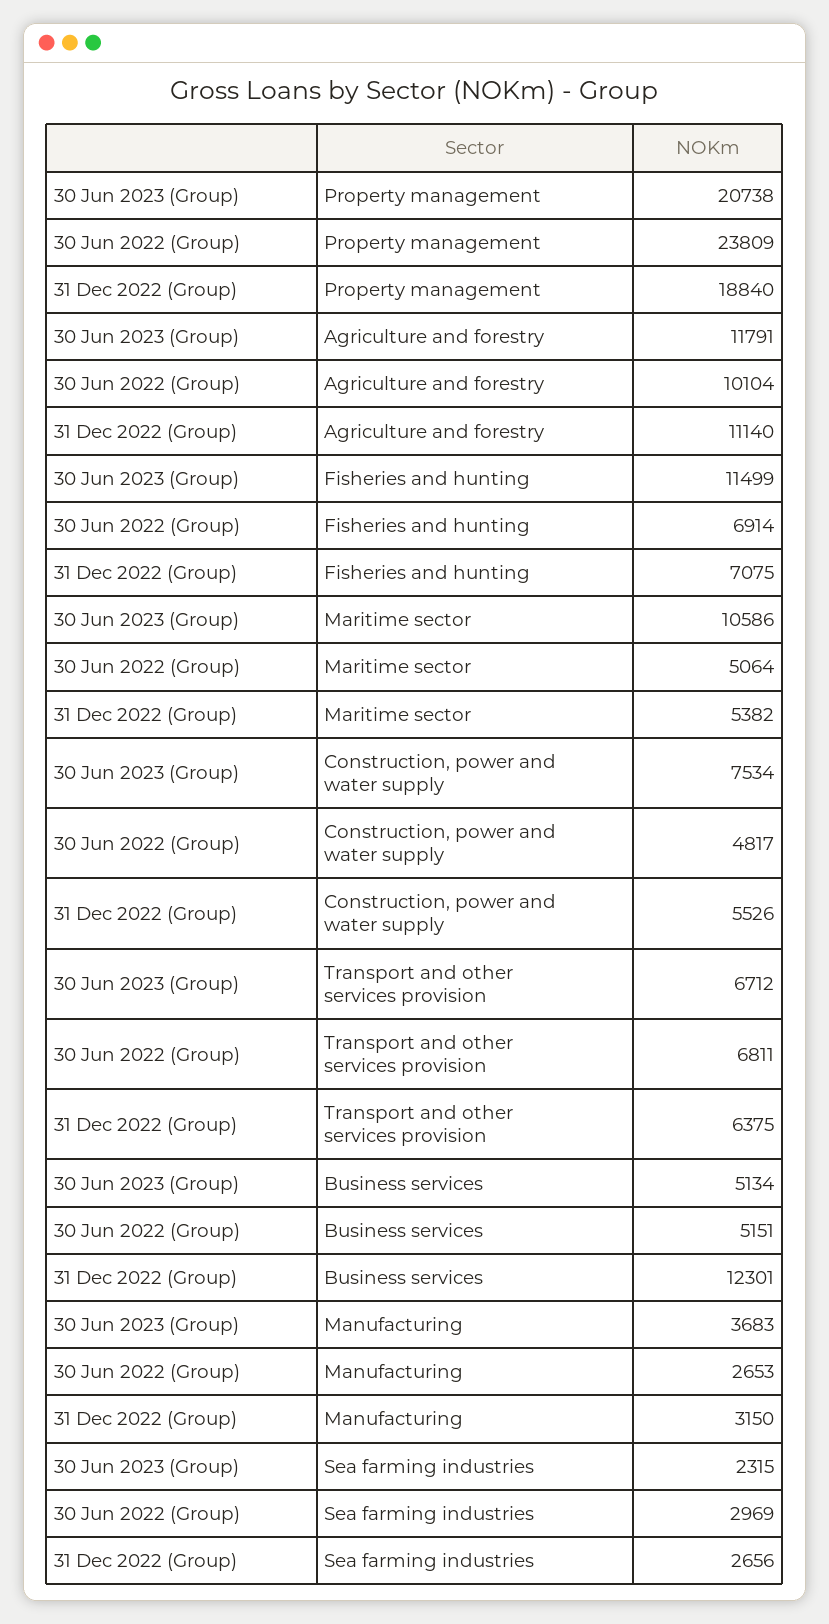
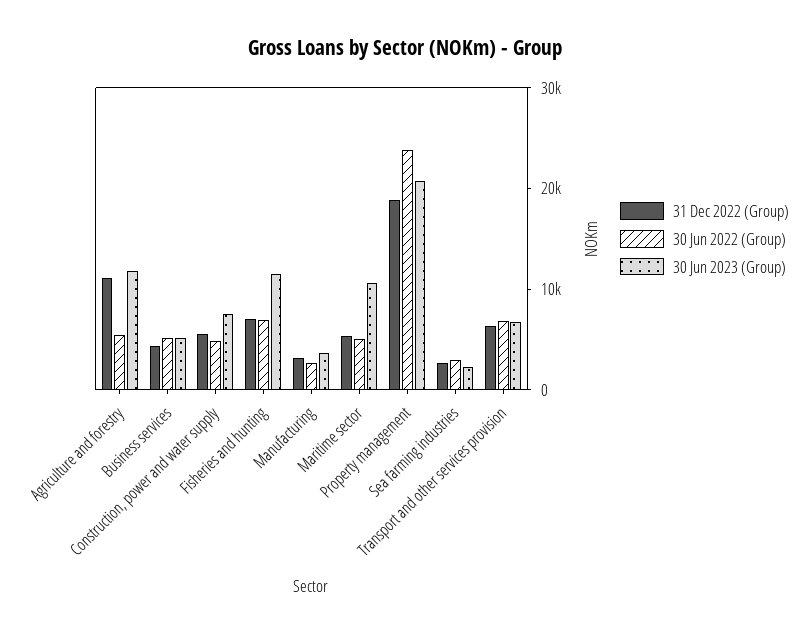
  {
    "30 Jun 2023 (Group)": {
      "Property management": 20738,
      "Agriculture and forestry": 11791,
      "Fisheries and hunting": 11499,
      "Maritime sector": 10586,
      "Construction, power and water supply": 7534,
      "Transport and other services provision": 6712,
      "Business services": 5134,
      "Manufacturing": 3683,
      "Sea farming industries": 2315
    },
    "30 Jun 2022 (Group)": {
      "Property management": 23809,
-     "Agriculture and forestry": 10104,
+     "Agriculture and forestry": 6000,
      "Fisheries and hunting": 6914,
      "Maritime sector": 5064,
      "Construction, power and water supply": 4817,
      "Transport and other services provision": 6811,
      "Business services": 5151,
      "Manufacturing": 2653,
      "Sea farming industries": 2969
    },
    "31 Dec 2022 (Group)": {
      "Property management": 18840,
      "Agriculture and forestry": 11140,
      "Fisheries and hunting": 7075,
      "Maritime sector": 5382,
      "Construction, power and water supply": 5526,
      "Transport and other services provision": 6375,
-     "Business services": 12301,
+     "Business services": 4000,
      "Manufacturing": 3150,
      "Sea farming industries": 2656
    }
  }

